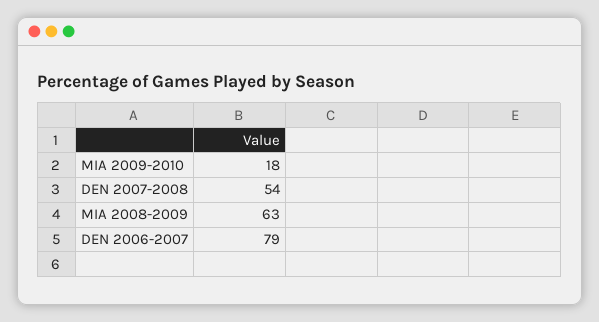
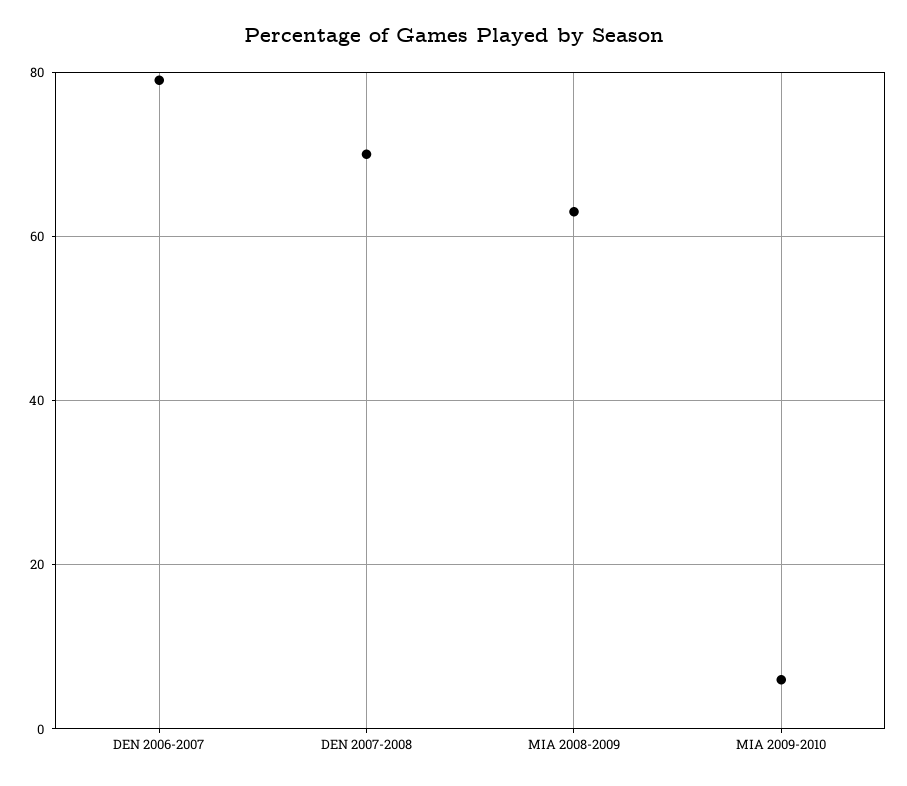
  {
-   "MIA 2009-2010": 18,
+   "MIA 2009-2010": 5,
-   "DEN 2007-2008": 54,
+   "DEN 2007-2008": 70,
    "MIA 2008-2009": 63,
    "DEN 2006-2007": 79
  }

